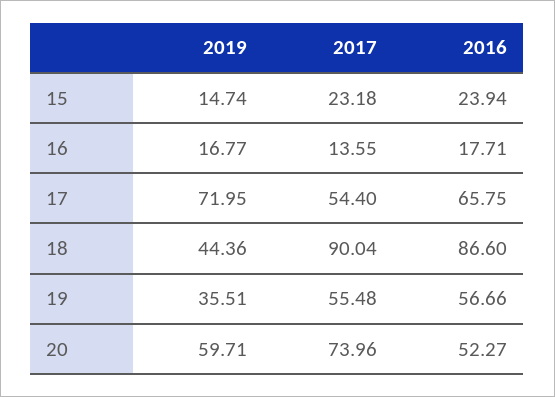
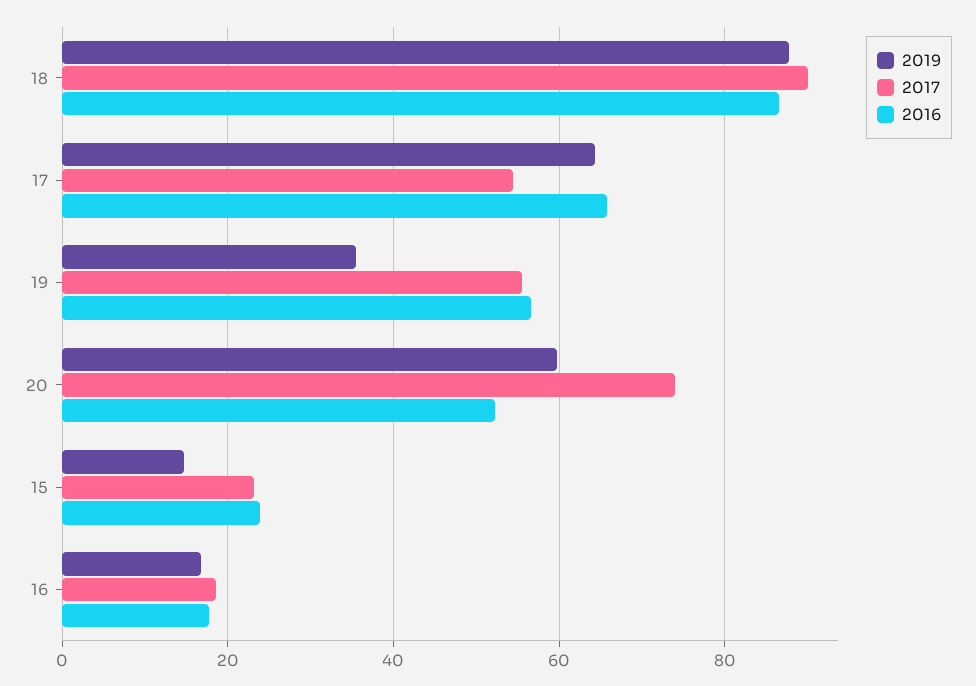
  {
    "2019": {
      "15": 14.74,
      "16": 16.77,
-     "17": 71.95,
+     "17": 64,
-     "18": 44.36,
+     "18": 88,
      "19": 35.51,
      "20": 59.71
    },
    "2017": {
      "15": 23.18,
-     "16": 13.55,
+     "16": 18,
      "17": 54.4,
      "18": 90.04,
      "19": 55.48,
      "20": 73.96
    },
    "2016": {
      "15": 23.94,
      "16": 17.71,
      "17": 65.75,
      "18": 86.6,
      "19": 56.66,
      "20": 52.27
    }
  }

